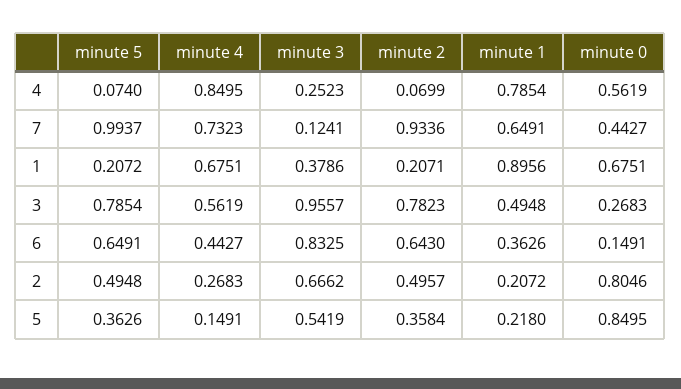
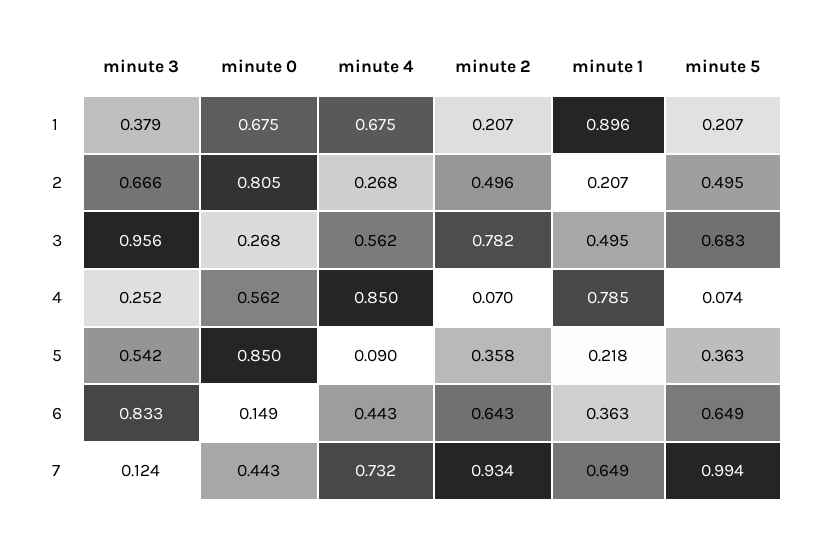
  {
    "minute 5": {
      "4": 0.074,
      "7": 0.9937,
      "1": 0.2072,
-     "3": 0.7854,
+     "3": 0.683,
      "6": 0.6491,
      "2": 0.4948,
      "5": 0.3626
    },
    "minute 4": {
      "4": 0.8495,
      "7": 0.7323,
      "1": 0.6751,
      "3": 0.5619,
      "6": 0.4427,
      "2": 0.2683,
-     "5": 0.1491
+     "5": 0.09
    },
    "minute 3": {
      "4": 0.2523,
      "7": 0.1241,
      "1": 0.3786,
      "3": 0.9557,
      "6": 0.8325,
      "2": 0.6662,
      "5": 0.5419
    },
    "minute 2": {
      "4": 0.0699,
      "7": 0.9336,
      "1": 0.2071,
      "3": 0.7823,
      "6": 0.643,
      "2": 0.4957,
      "5": 0.3584
    },
    "minute 1": {
      "4": 0.7854,
      "7": 0.6491,
      "1": 0.8956,
      "3": 0.4948,
      "6": 0.3626,
      "2": 0.2072,
      "5": 0.218
    },
    "minute 0": {
      "4": 0.5619,
      "7": 0.4427,
      "1": 0.6751,
      "3": 0.2683,
      "6": 0.1491,
      "2": 0.8046,
      "5": 0.8495
    }
  }

